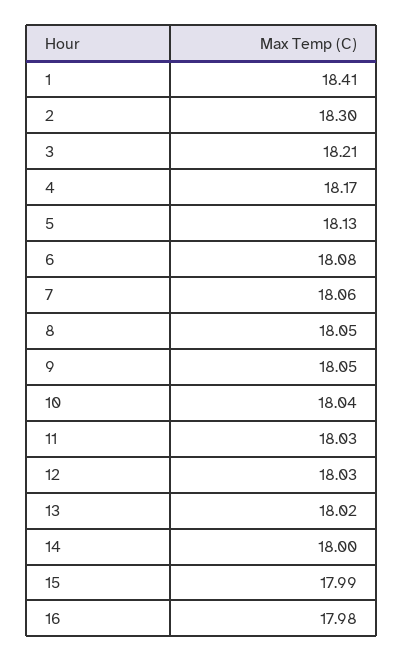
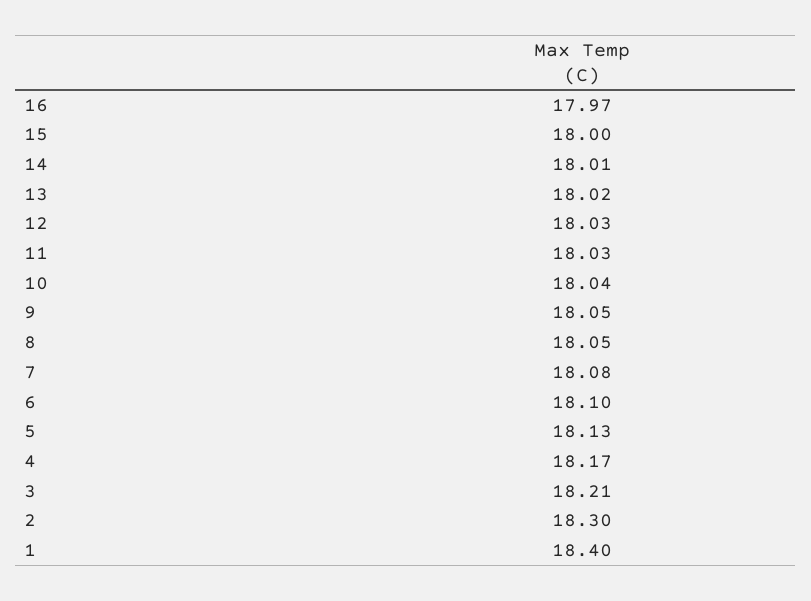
  {
-   "1": 18.41,
+   "1": 18.4,
    "2": 18.3,
    "3": 18.21,
    "4": 18.17,
    "5": 18.13,
-   "6": 18.08,
+   "6": 18.1,
-   "7": 18.06,
+   "7": 18.08,
    "8": 18.05,
    "9": 18.05,
    "10": 18.04,
    "11": 18.03,
    "12": 18.03,
    "13": 18.02,
-   "14": 18,
+   "14": 18.01,
-   "15": 17.99,
+   "15": 18,
-   "16": 17.98
+   "16": 17.97
  }

